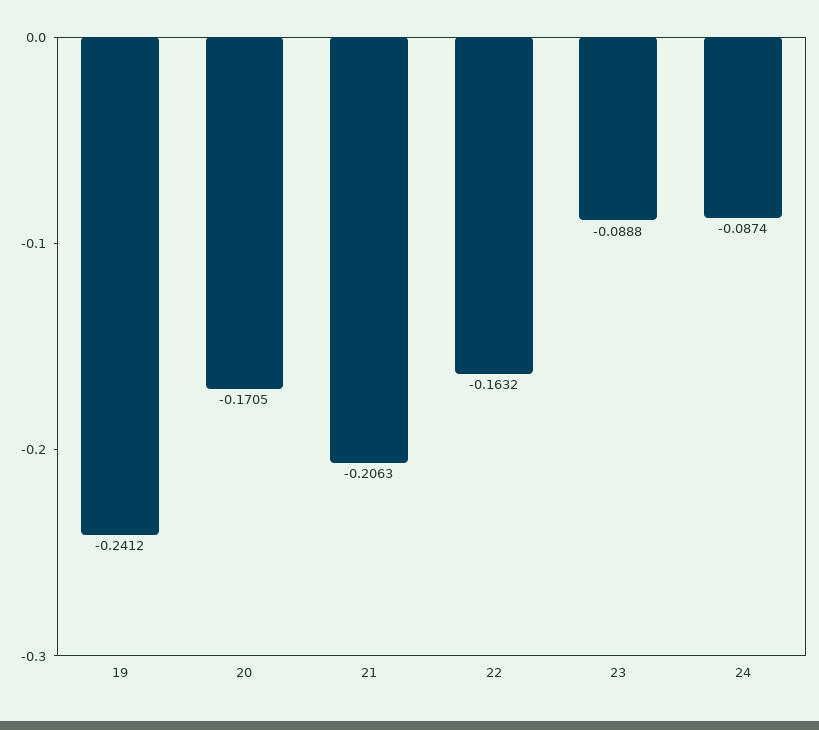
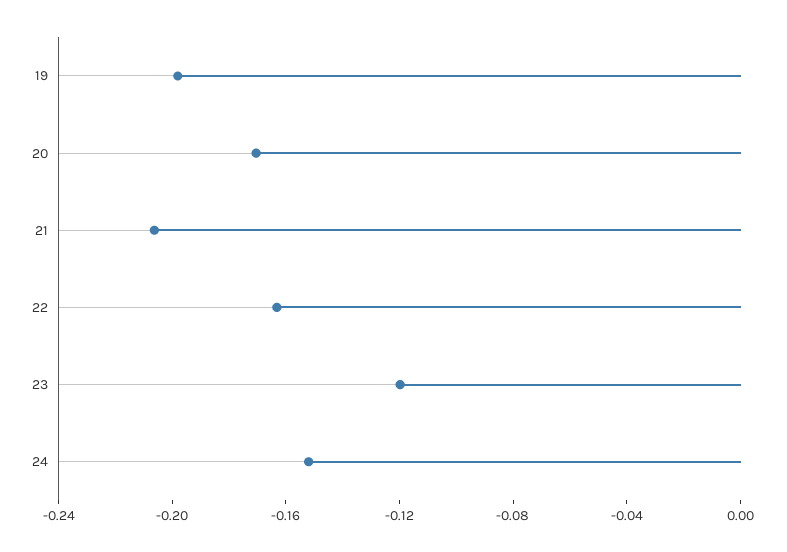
  {
-   "19": -0.2412,
+   "19": -0.2,
    "20": -0.1705,
    "21": -0.2063,
    "22": -0.1632,
-   "23": -0.0888,
+   "23": -0.12,
-   "24": -0.0874
+   "24": -0.15
  }

